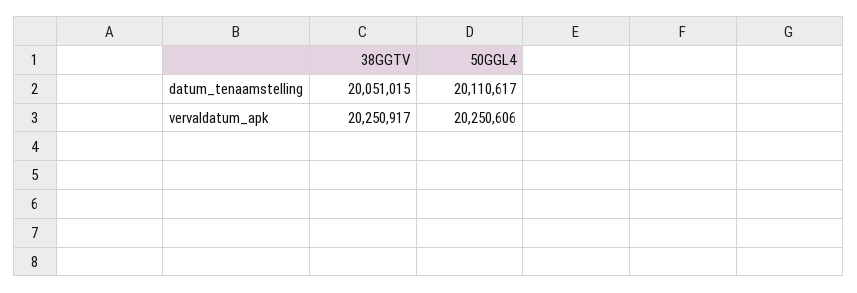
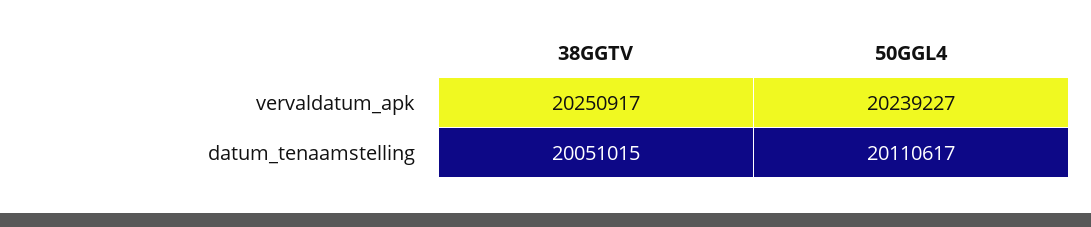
  {
    "38GGTV": {
      "datum_tenaamstelling": 20051015,
      "vervaldatum_apk": 20250917
    },
    "50GGL4": {
      "datum_tenaamstelling": 20110617,
-     "vervaldatum_apk": 20250606
+     "vervaldatum_apk": 20239227
    }
  }

